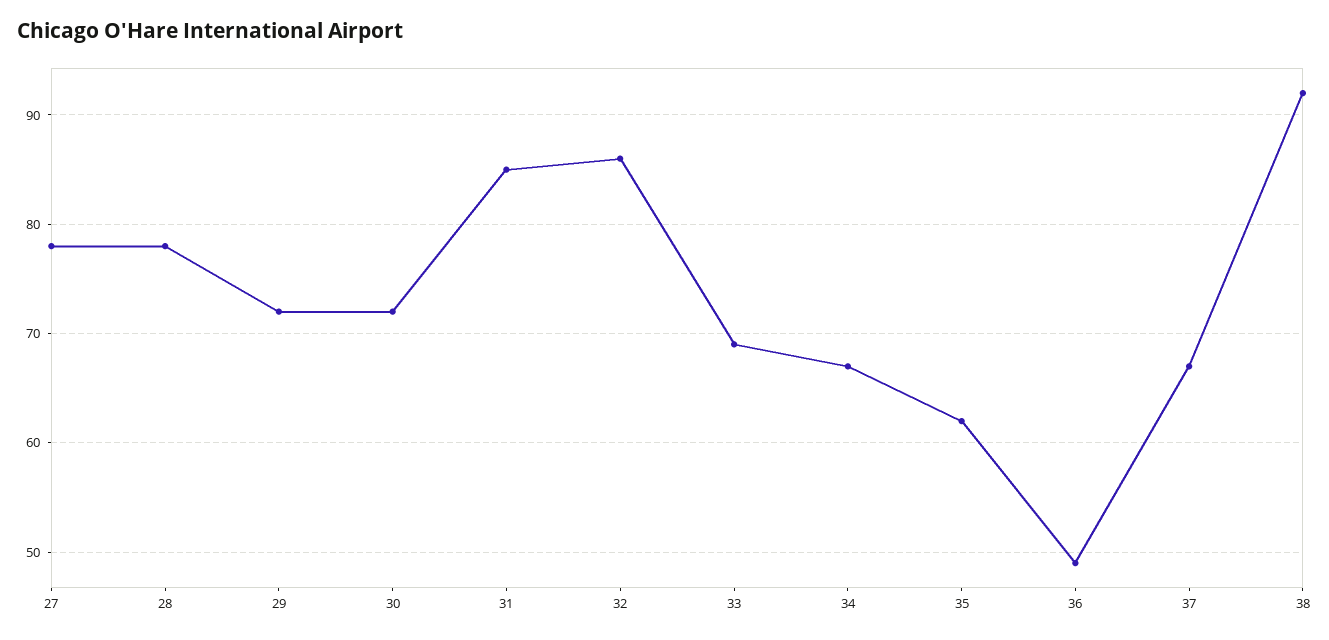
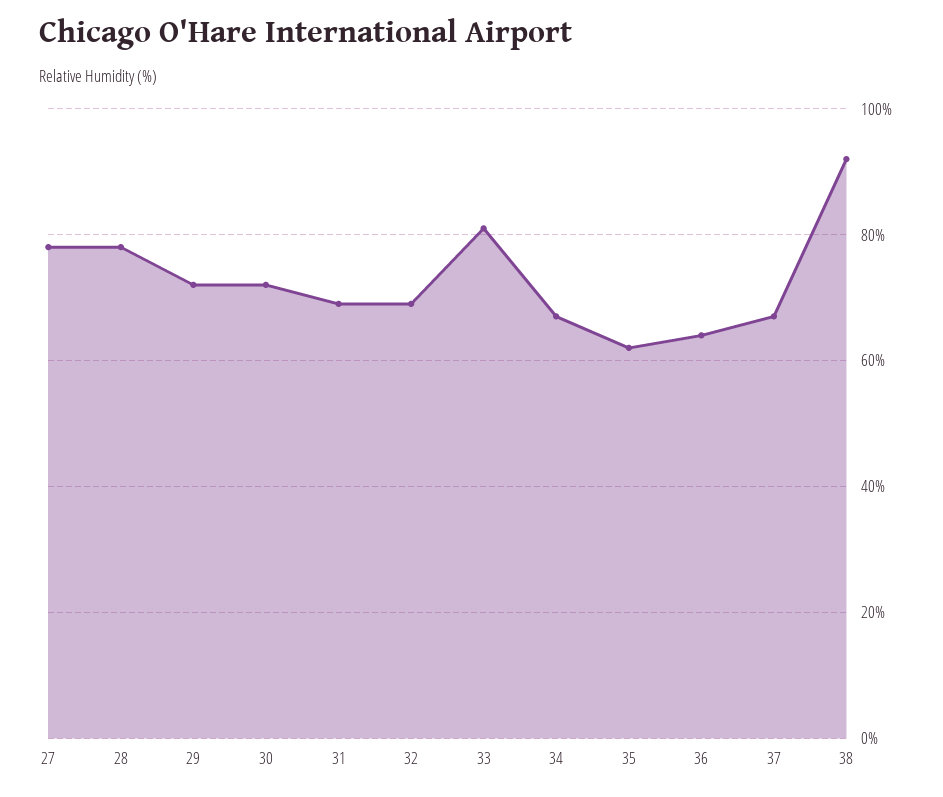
  {
    "27": 78,
    "28": 78,
    "29": 72,
    "30": 72,
-   "31": 85,
+   "31": 70,
-   "32": 86,
+   "32": 70,
-   "33": 69,
+   "33": 80,
    "34": 67,
    "35": 62,
-   "36": 49,
+   "36": 65,
    "37": 67,
    "38": 92
  }

